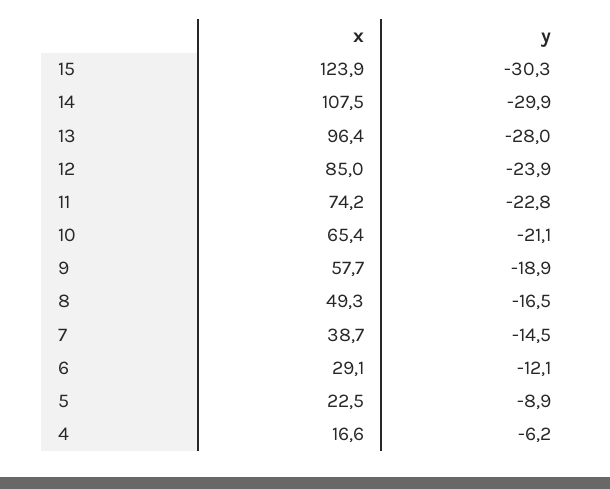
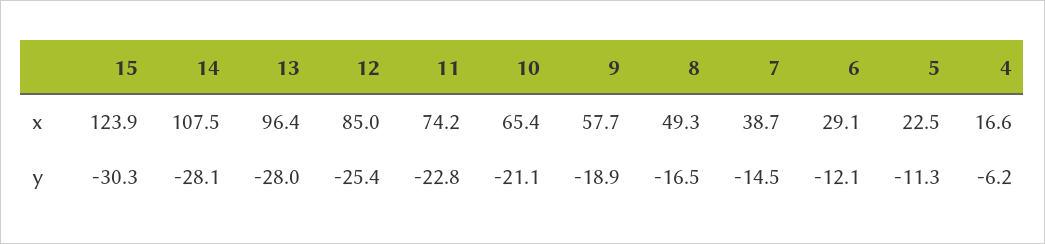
  {
    "x": {
      "15": 123.9,
      "14": 107.5,
      "13": 96.4,
      "12": 85,
      "11": 74.2,
      "10": 65.4,
      "9": 57.7,
      "8": 49.3,
      "7": 38.7,
      "6": 29.1,
      "5": 22.5,
      "4": 16.6
    },
    "y": {
      "15": -30.3,
-     "14": -29.9,
+     "14": -28.1,
      "13": -28,
-     "12": -23.9,
+     "12": -25.4,
      "11": -22.8,
      "10": -21.1,
      "9": -18.9,
      "8": -16.5,
      "7": -14.5,
      "6": -12.1,
-     "5": -8.9,
+     "5": -11.3,
      "4": -6.2
    }
  }

